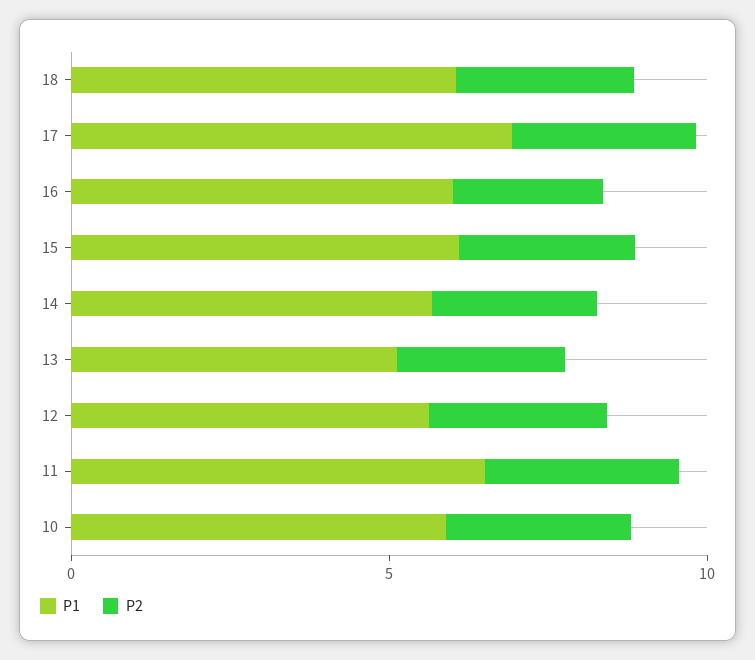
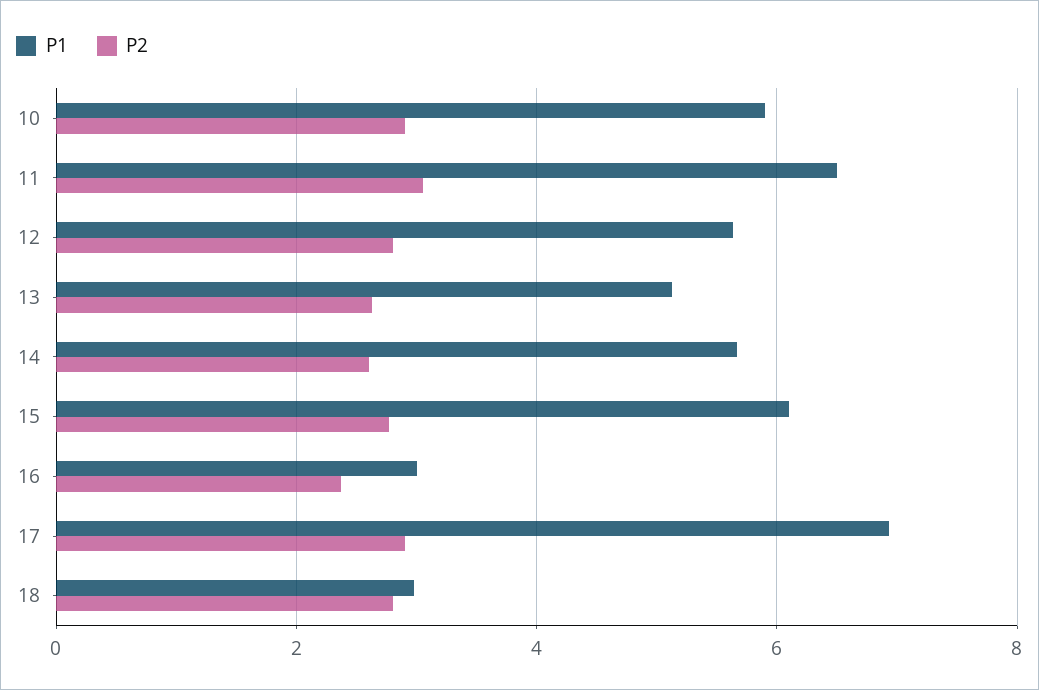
  {
    "P1": {
-     "18": 6,
+     "18": 3,
      "17": 7,
-     "16": 6,
+     "16": 3,
      "15": 6.2,
      "14": 5.6,
      "13": 5.2,
      "12": 5.6,
      "11": 6.6,
      "10": 6
    },
    "P2": {
      "18": 2.8,
      "17": 3,
      "16": 2.4,
      "15": 2.8,
      "14": 2.6,
      "13": 2.6,
      "12": 2.8,
      "11": 3,
      "10": 3
    }
  }

